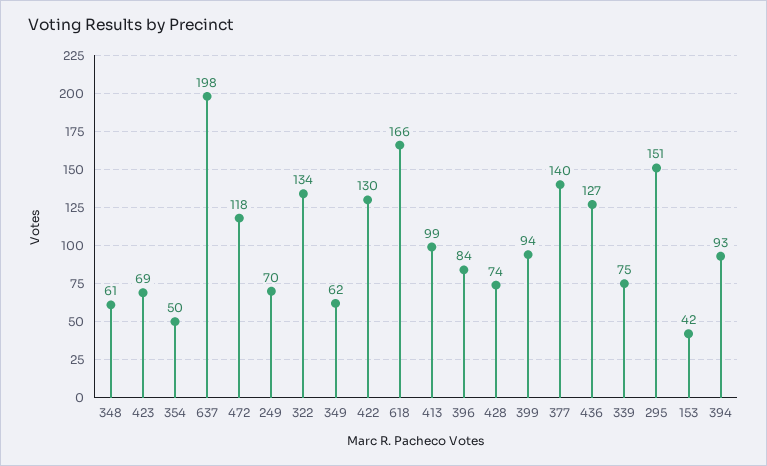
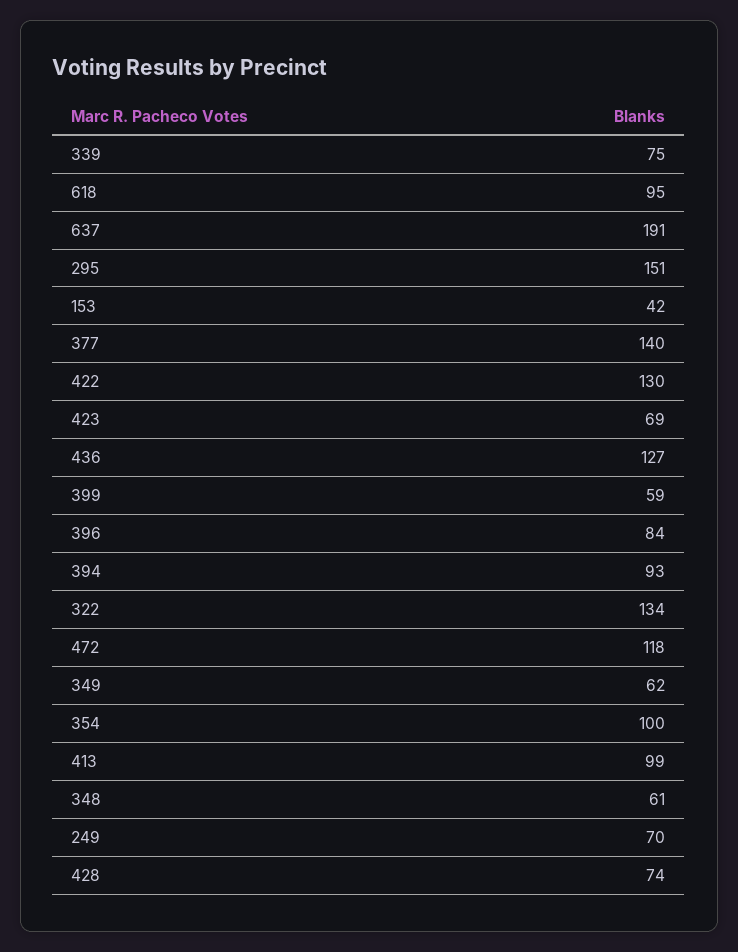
  {
    "348": 61,
    "423": 69,
-   "354": 50,
+   "354": 100,
-   "637": 198,
+   "637": 191,
    "472": 118,
    "249": 70,
    "322": 134,
    "349": 62,
    "422": 130,
-   "618": 166,
+   "618": 95,
    "413": 99,
    "396": 84,
    "428": 74,
-   "399": 94,
+   "399": 59,
    "377": 140,
    "436": 127,
    "339": 75,
    "295": 151,
    "153": 42,
    "394": 93
  }

